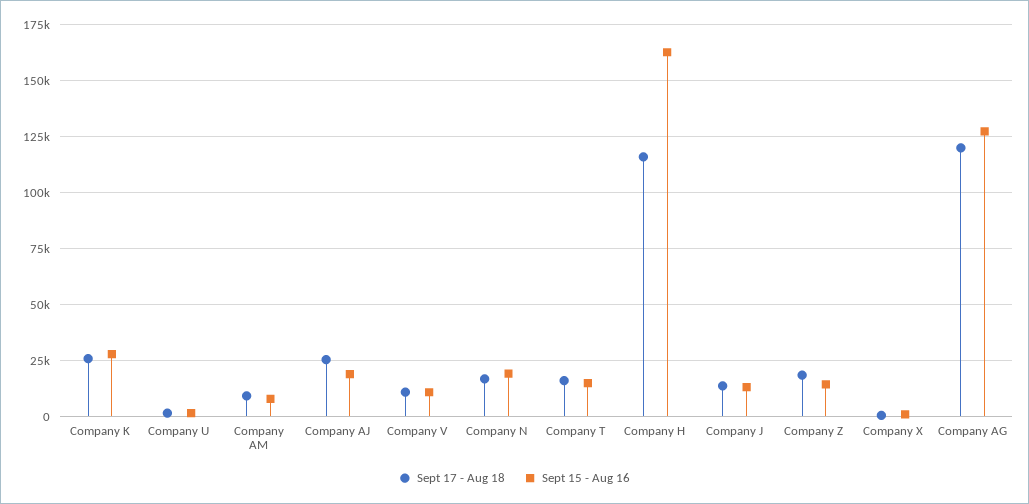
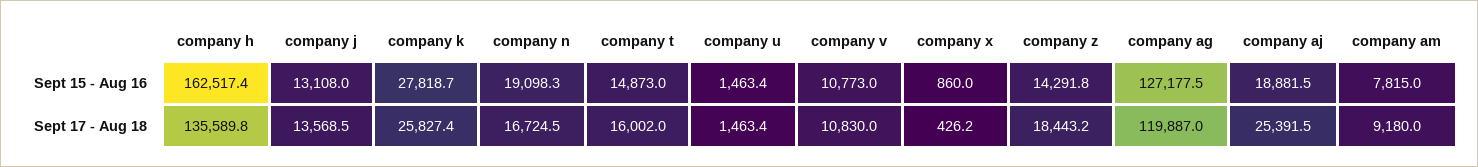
  {
    "Sept 17 - Aug 18": {
      "Company K": 25827.4,
      "Company U": 1463.4,
      "Company AM": 9180,
      "Company AJ": 25391.5,
      "Company V": 10830,
      "Company N": 16724.5,
      "Company T": 16002,
-     "Company H": 115000,
+     "Company H": 135589.8,
      "Company J": 13568.5,
      "Company Z": 18443.2,
      "Company X": 426.2,
      "Company AG": 119887
    },
    "Sept 15 - Aug 16": {
      "Company K": 27818.7,
      "Company U": 1463.4,
      "Company AM": 7815,
      "Company AJ": 18881.5,
      "Company V": 10773,
      "Company N": 19098.3,
      "Company T": 14873,
      "Company H": 162517.4,
      "Company J": 13108,
      "Company Z": 14291.8,
      "Company X": 860,
      "Company AG": 127177.5
    }
  }

